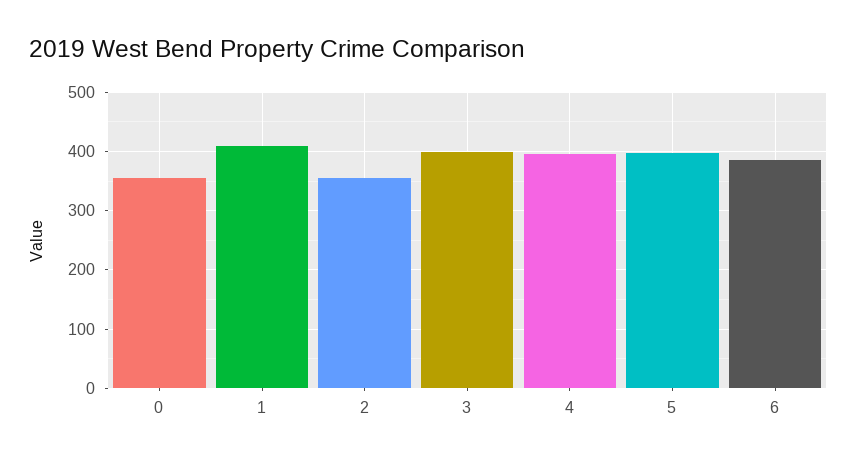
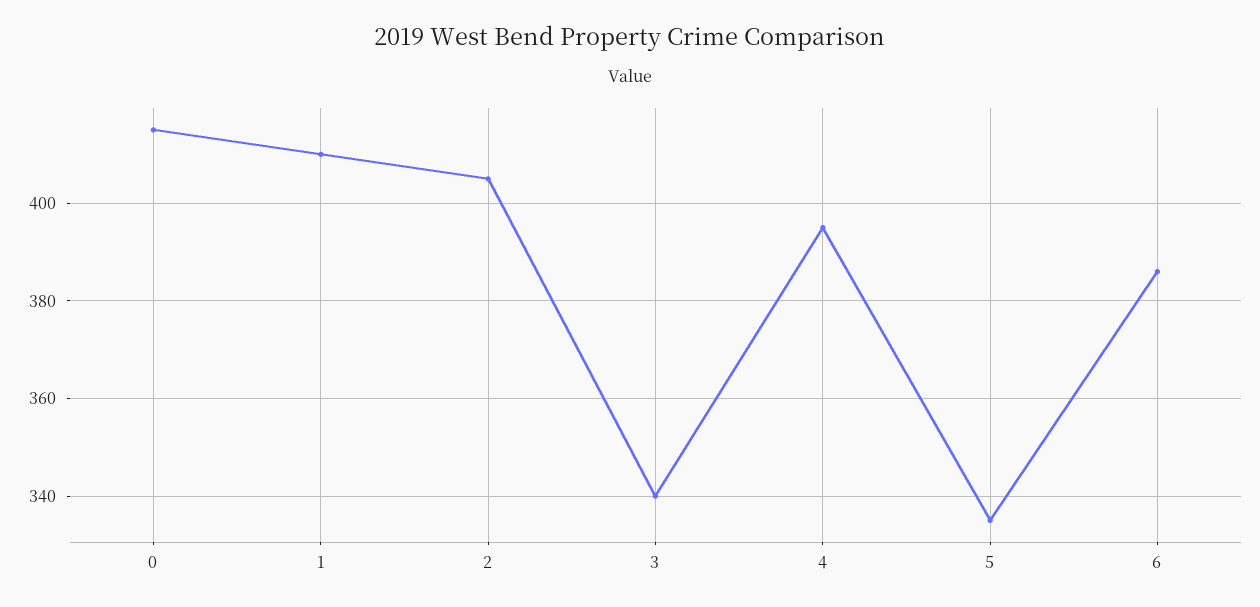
  {
-   "0": 360,
+   "0": 415,
    "1": 410,
-   "2": 360,
+   "2": 405,
-   "3": 400,
+   "3": 340,
    "4": 395,
-   "5": 400,
+   "5": 335,
    "6": 385
  }

